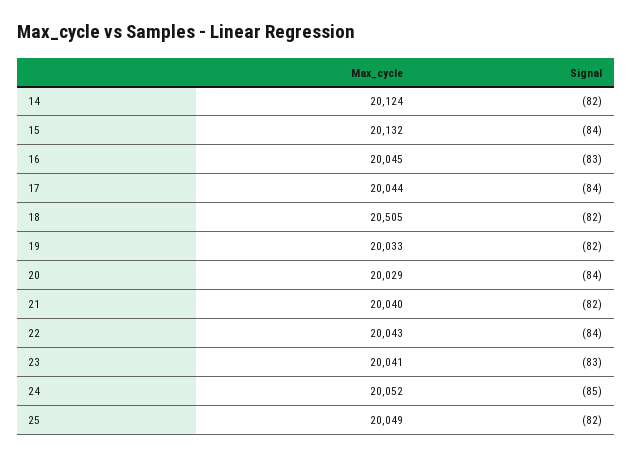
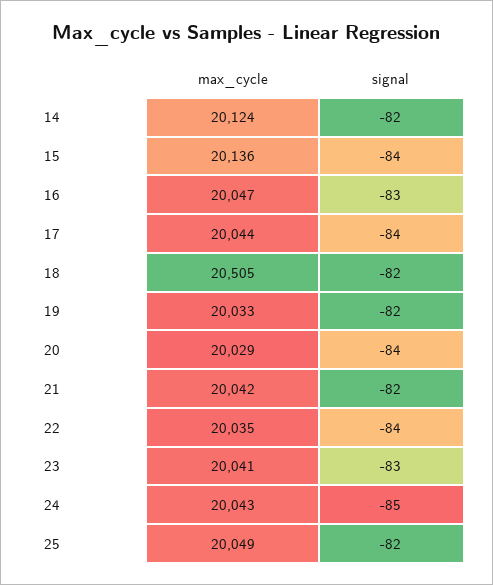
  {
    "Max_cycle": {
      "14": 20124,
-     "15": 20132,
+     "15": 20136,
-     "16": 20045,
+     "16": 20047,
      "17": 20044,
      "18": 20505,
      "19": 20033,
      "20": 20029,
-     "21": 20040,
+     "21": 20042,
-     "22": 20043,
+     "22": 20035,
      "23": 20041,
-     "24": 20052,
+     "24": 20043,
      "25": 20049
    },
    "Signal": {
      "14": -82,
      "15": -84,
      "16": -83,
      "17": -84,
      "18": -82,
      "19": -82,
      "20": -84,
      "21": -82,
      "22": -84,
      "23": -83,
      "24": -85,
      "25": -82
    }
  }

